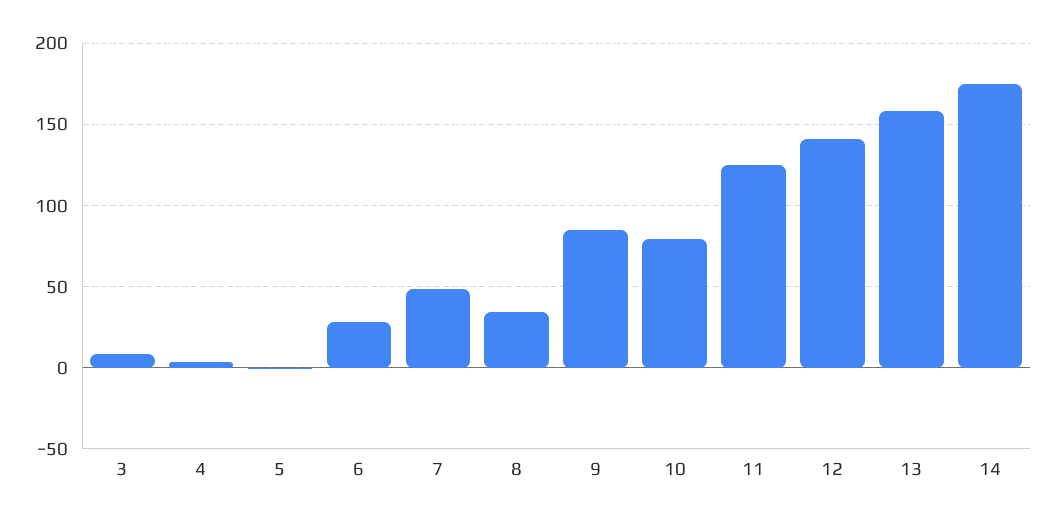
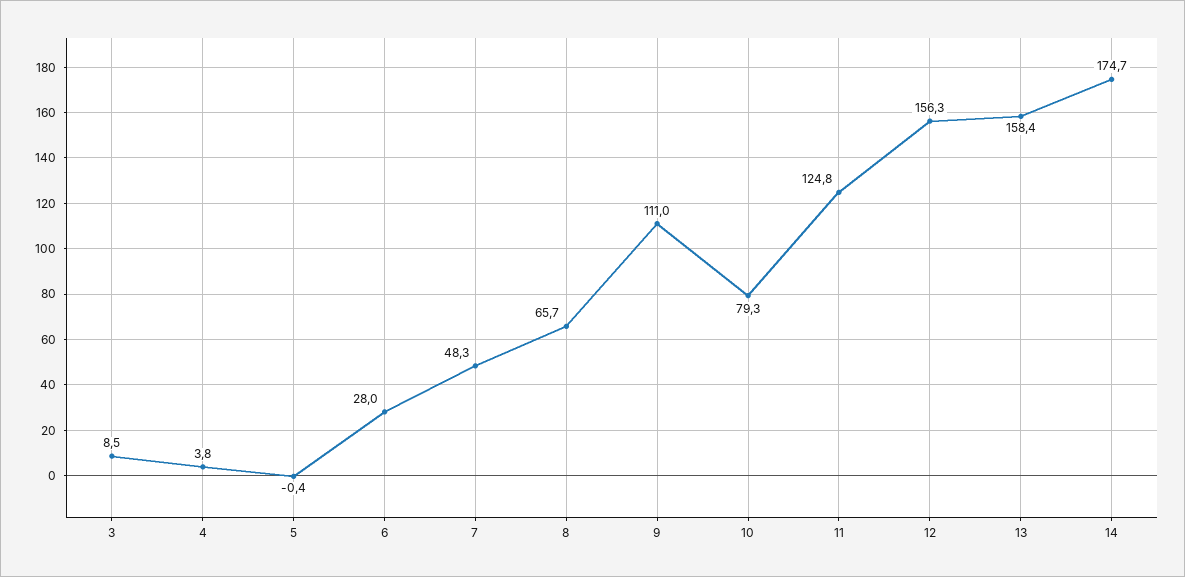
  {
    "3": 8.5,
    "4": 3.8,
    "5": -0.4,
    "6": 28,
    "7": 48.3,
-   "8": 35,
+   "8": 65.7,
-   "9": 85,
+   "9": 111,
    "10": 79.3,
    "11": 124.8,
-   "12": 140,
+   "12": 156.3,
    "13": 158.4,
    "14": 174.7
  }

